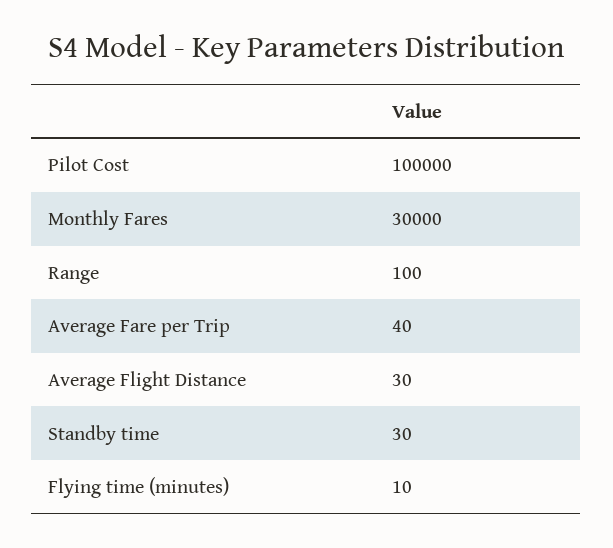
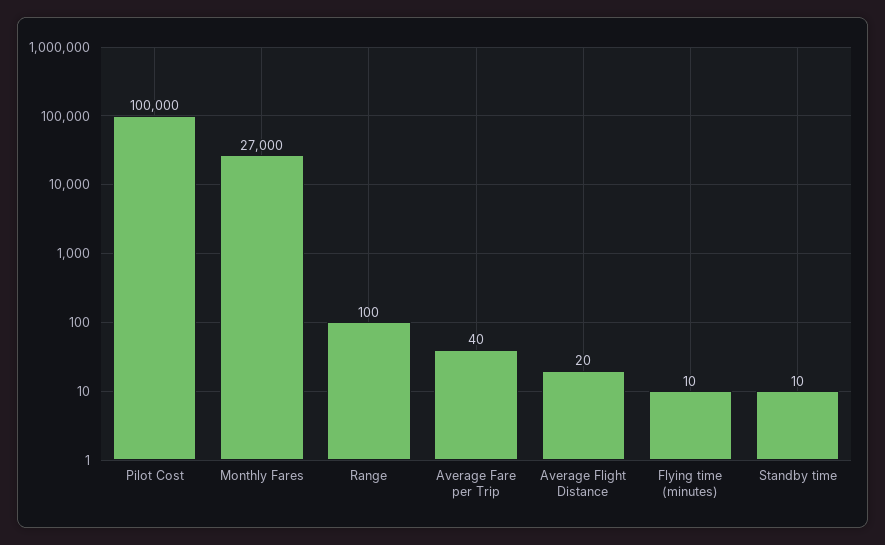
  {
    "Pilot Cost": 100000,
-   "Monthly Fares": 30000,
+   "Monthly Fares": 27000,
    "Range": 100,
    "Average Fare per Trip": 40,
-   "Average Flight Distance": 30,
+   "Average Flight Distance": 20,
-   "Standby time": 30,
+   "Standby time": 10,
    "Flying time (minutes)": 10
  }

